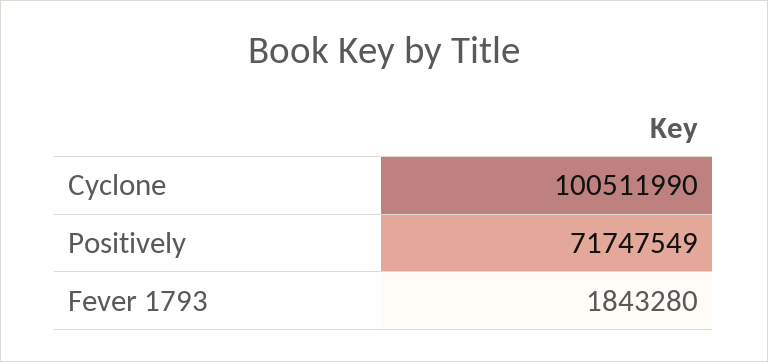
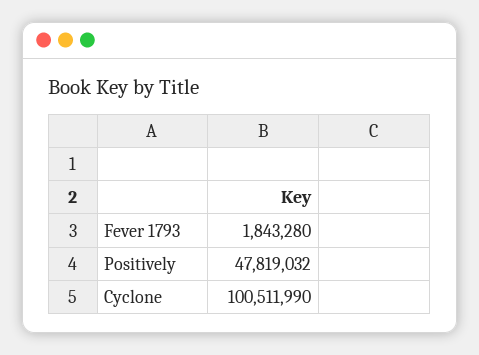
  {
    "Cyclone": 100511990,
-   "Positively": 71747549,
+   "Positively": 47819032,
    "Fever 1793": 1843280
  }

